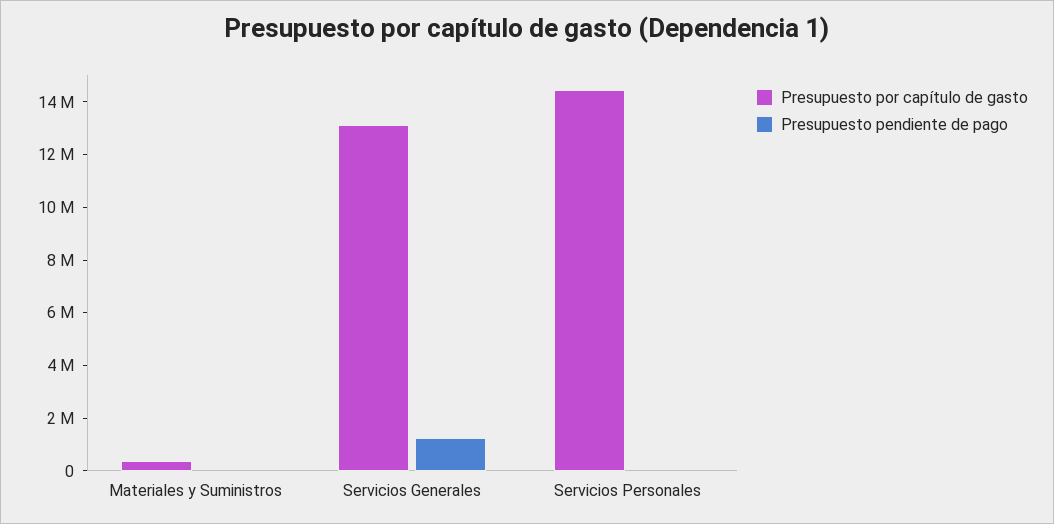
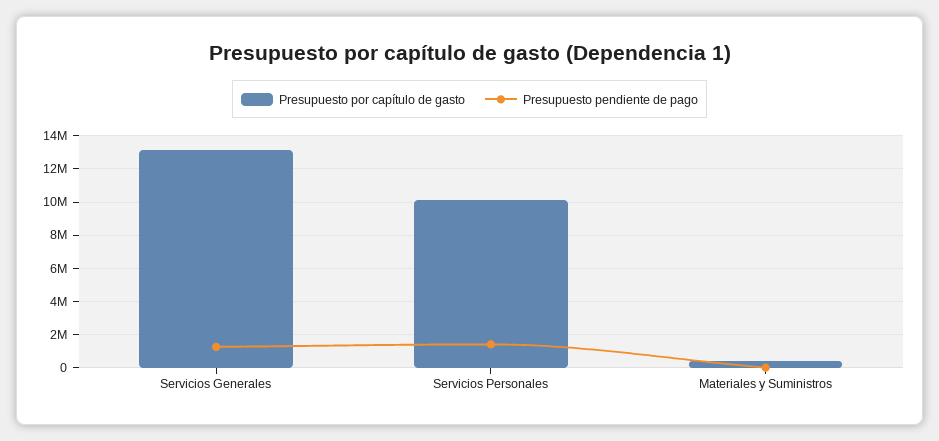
  {
    "Presupuesto por capítulo de gasto": {
      "Materiales y Suministros": 500000,
      "Servicios Generales": 13000000,
-     "Servicios Personales": 14500000
+     "Servicios Personales": 10000000
    },
    "Presupuesto pendiente de pago": {
      "Materiales y Suministros": 0,
      "Servicios Generales": 1500000,
-     "Servicios Personales": 0
+     "Servicios Personales": 1500000
    }
  }

